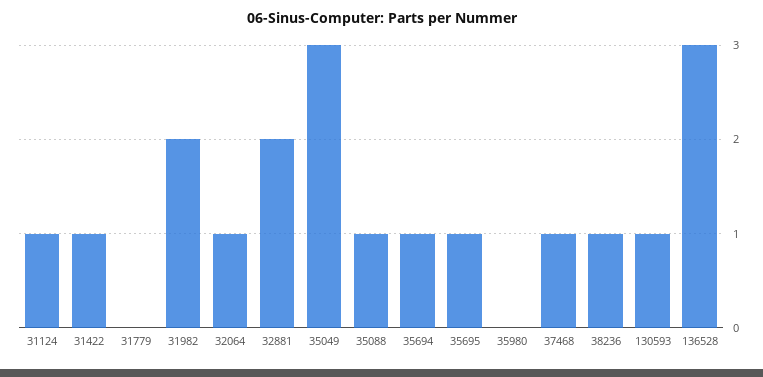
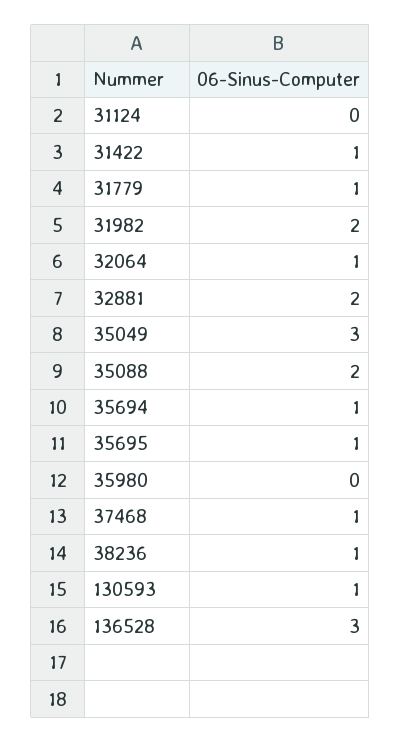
  {
-   "31124": 1,
+   "31124": 0,
    "31422": 1,
-   "31779": 0,
+   "31779": 1,
    "31982": 2,
    "32064": 1,
    "32881": 2,
    "35049": 3,
-   "35088": 1,
+   "35088": 2,
    "35694": 1,
    "35695": 1,
    "35980": 0,
    "37468": 1,
    "38236": 1,
    "130593": 1,
    "136528": 3
  }

